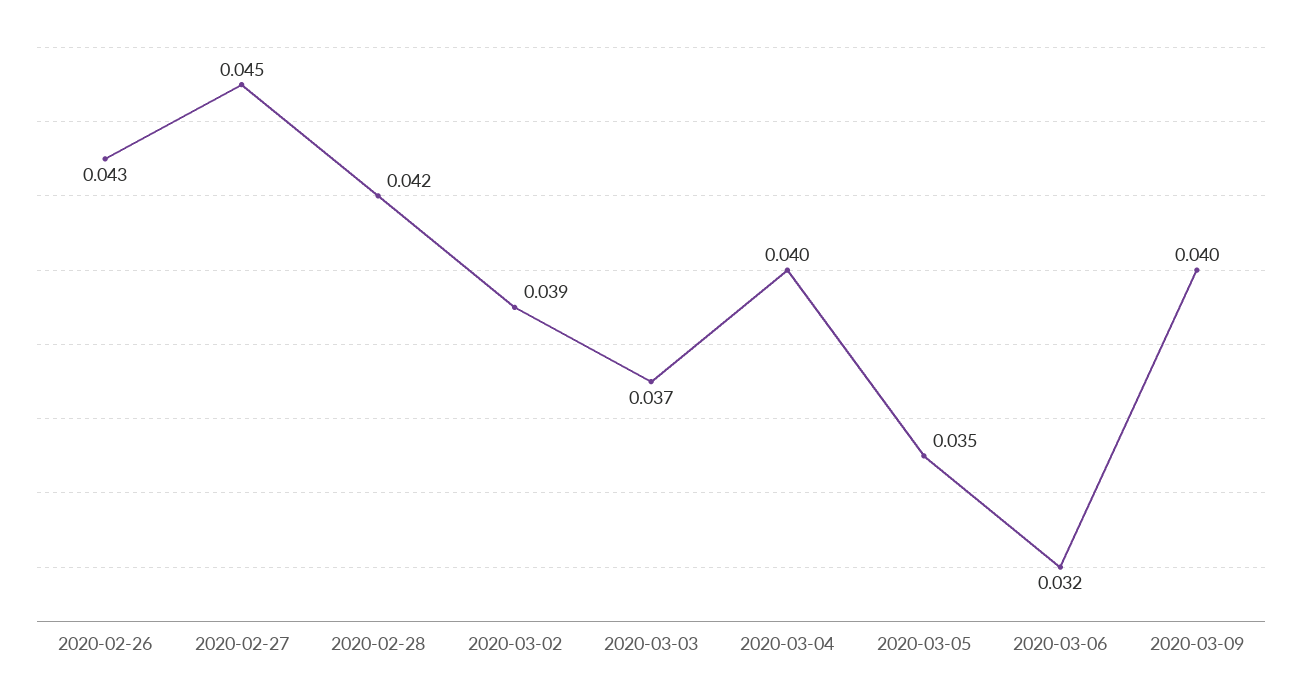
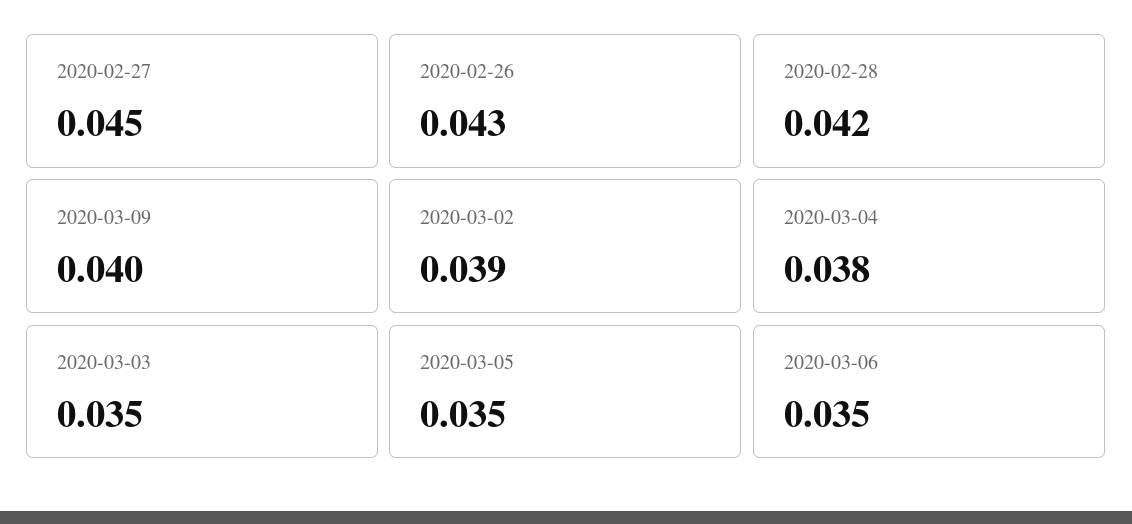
  {
    "2020-02-26": 0.043,
    "2020-02-27": 0.045,
    "2020-02-28": 0.042,
    "2020-03-02": 0.039,
-   "2020-03-03": 0.037,
+   "2020-03-03": 0.035,
-   "2020-03-04": 0.04,
+   "2020-03-04": 0.038,
    "2020-03-05": 0.035,
-   "2020-03-06": 0.032,
+   "2020-03-06": 0.035,
    "2020-03-09": 0.04
  }

